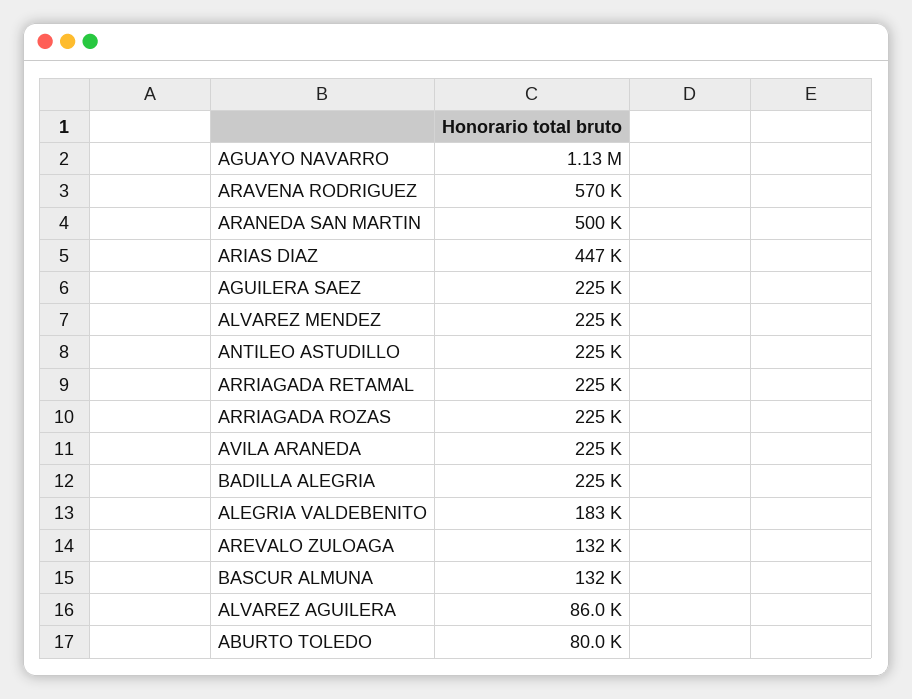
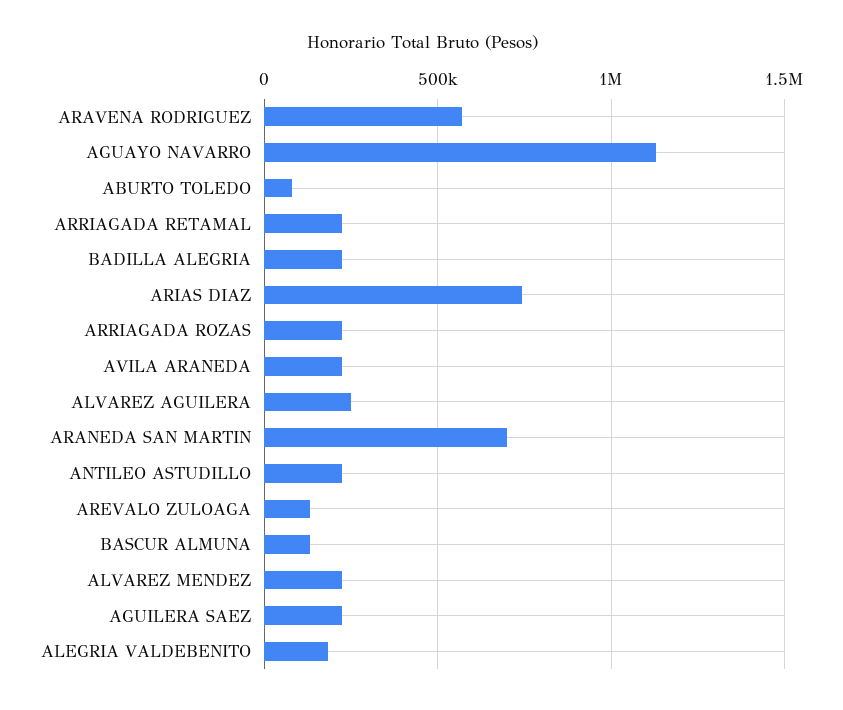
  {
    "AGUAYO NAVARRO": 1130000,
    "ARAVENA RODRIGUEZ": 570000,
-   "ARANEDA SAN MARTIN": 500000,
+   "ARANEDA SAN MARTIN": 700000,
-   "ARIAS DIAZ": 447000,
+   "ARIAS DIAZ": 750000,
    "AGUILERA SAEZ": 225000,
    "ALVAREZ MENDEZ": 225000,
    "ANTILEO ASTUDILLO": 225000,
    "ARRIAGADA RETAMAL": 225000,
    "ARRIAGADA ROZAS": 225000,
    "AVILA ARANEDA": 225000,
    "BADILLA ALEGRIA": 225000,
    "ALEGRIA VALDEBENITO": 183000,
    "AREVALO ZULOAGA": 132000,
    "BASCUR ALMUNA": 132000,
-   "ALVAREZ AGUILERA": 86000,
+   "ALVAREZ AGUILERA": 250000,
    "ABURTO TOLEDO": 80000
  }

